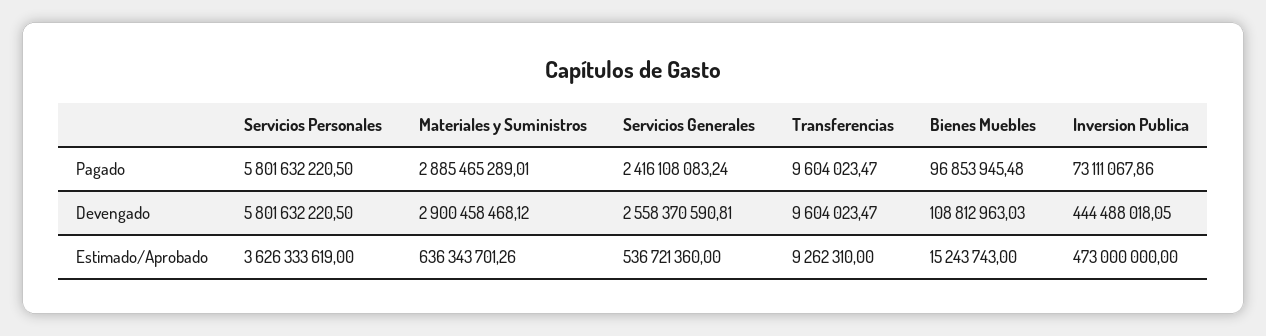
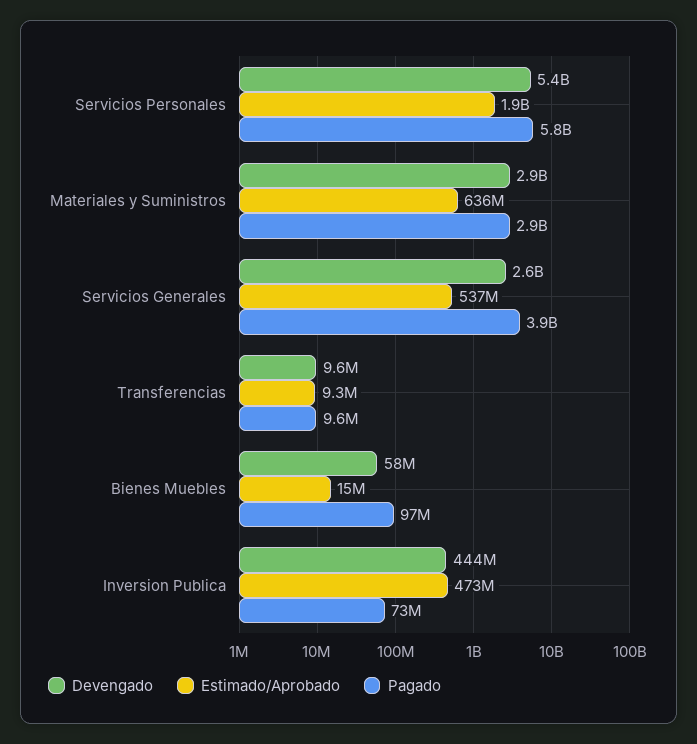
  {
    "Pagado": {
      "Servicios Personales": 5801632220.5,
      "Materiales y Suministros": 2885465289.01,
-     "Servicios Generales": 2416108083.24,
+     "Servicios Generales": 3900000000,
      "Transferencias": 9604023.47,
      "Bienes Muebles": 96853945.48,
      "Inversion Publica": 73111067.86
    },
    "Devengado": {
-     "Servicios Personales": 5801632220.5,
+     "Servicios Personales": 5400000000,
      "Materiales y Suministros": 2900458468.12,
      "Servicios Generales": 2558370590.81,
      "Transferencias": 9604023.47,
-     "Bienes Muebles": 108812963.03,
+     "Bienes Muebles": 58000000,
      "Inversion Publica": 444488018.05
    },
    "Estimado/Aprobado": {
-     "Servicios Personales": 3626333619,
+     "Servicios Personales": 1900000000,
      "Materiales y Suministros": 636343701.26,
      "Servicios Generales": 536721360,
      "Transferencias": 9262310,
      "Bienes Muebles": 15243743,
      "Inversion Publica": 473000000
    }
  }

